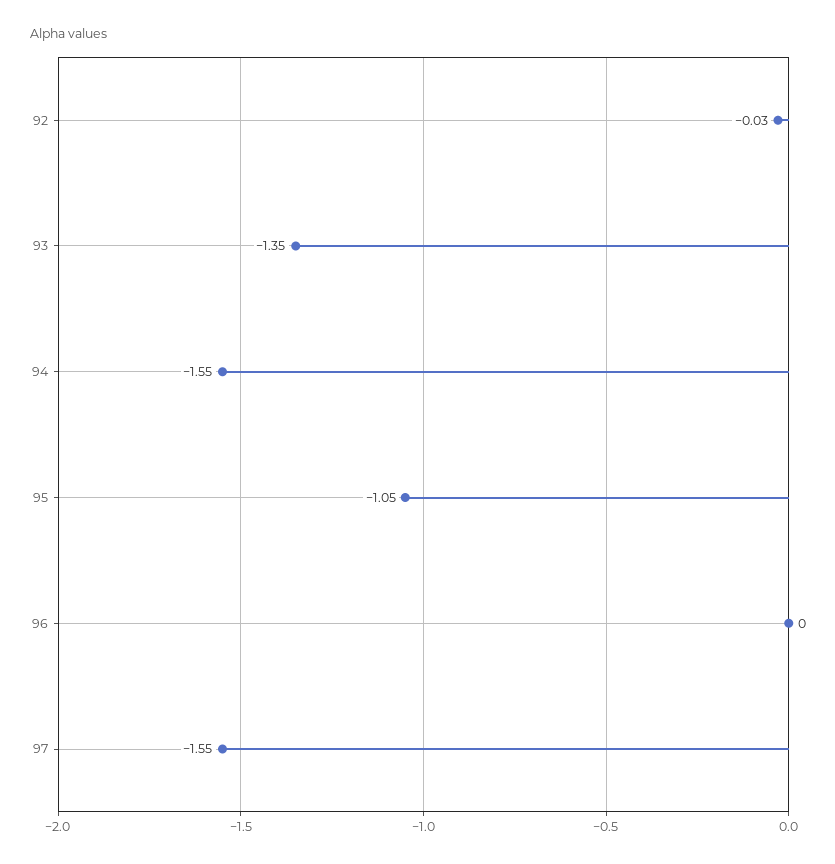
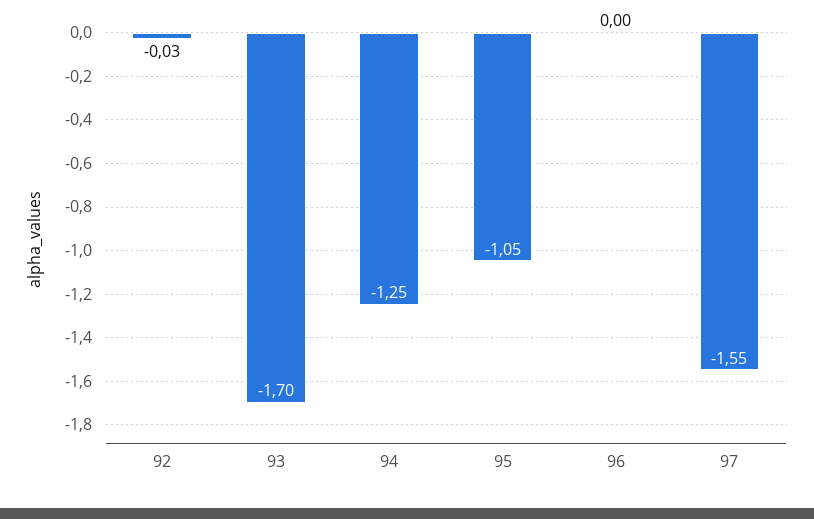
  {
    "92": -0.03,
-   "93": -1.35,
+   "93": -1.7,
-   "94": -1.55,
+   "94": -1.25,
    "95": -1.05,
    "96": 0,
    "97": -1.55
  }

